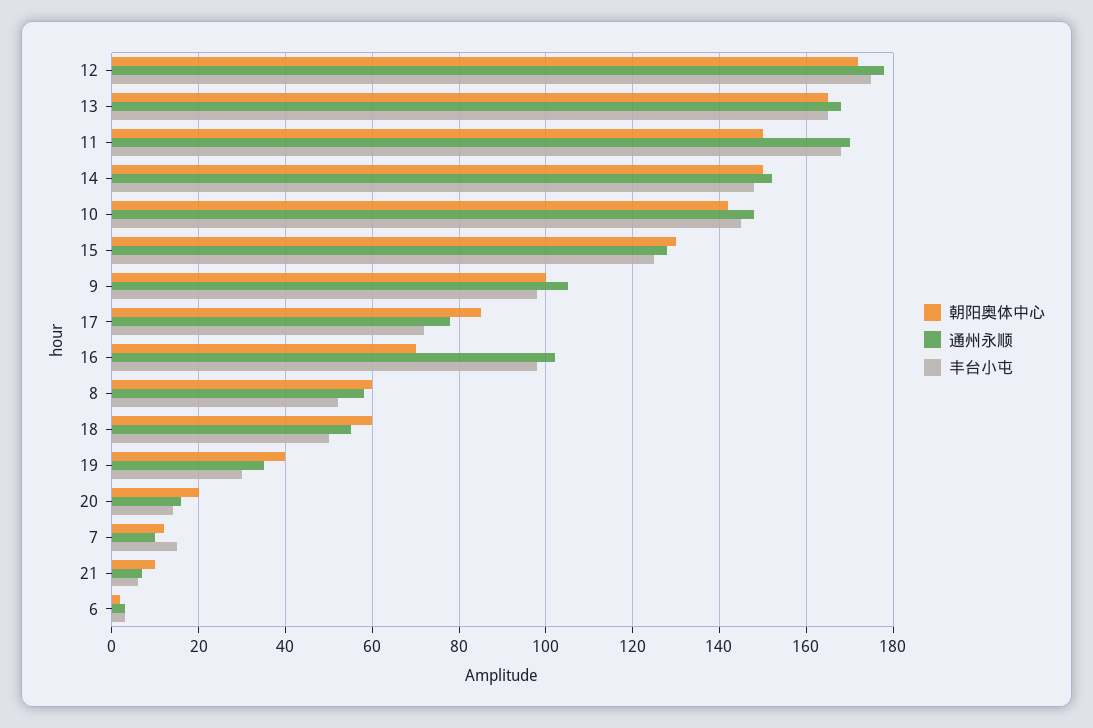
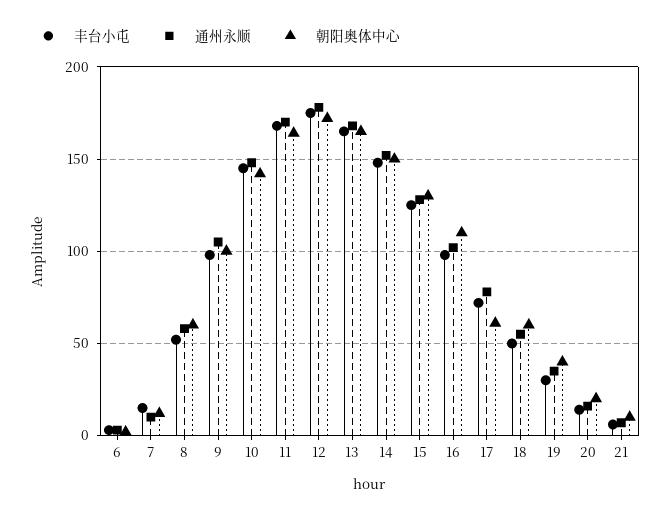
  {
    "朝阳奥体中心": {
      "12": 170,
      "13": 165,
-     "11": 150,
+     "11": 165,
      "14": 150,
      "10": 140,
      "15": 130,
      "9": 100,
-     "17": 85,
+     "17": 60,
-     "16": 70,
+     "16": 110,
      "8": 60,
      "18": 60,
      "19": 40,
      "20": 20,
      "7": 10,
      "21": 10,
      "6": 0
    },
    "通州永顺": {
      "12": 180,
      "13": 170,
      "11": 170,
      "14": 150,
      "10": 150,
      "15": 130,
      "9": 105,
      "17": 80,
      "16": 100,
      "8": 60,
      "18": 55,
      "19": 35,
      "20": 15,
      "7": 10,
      "21": 5,
      "6": 5
    },
    "丰台小屯": {
      "12": 175,
      "13": 165,
      "11": 170,
      "14": 150,
      "10": 145,
      "15": 125,
      "9": 100,
      "17": 70,
      "16": 100,
      "8": 50,
      "18": 50,
      "19": 30,
      "20": 15,
      "7": 15,
      "21": 5,
      "6": 5
    }
  }

